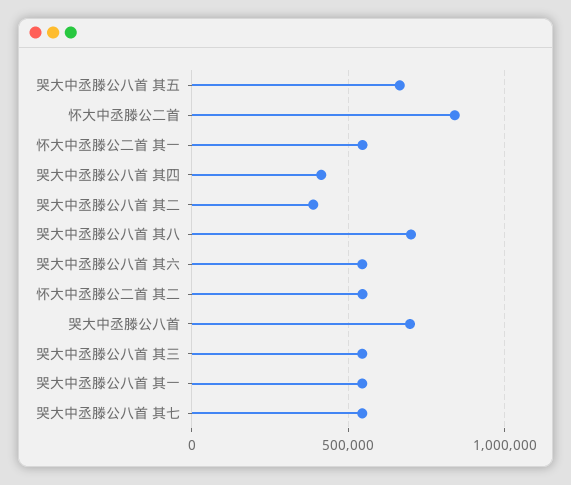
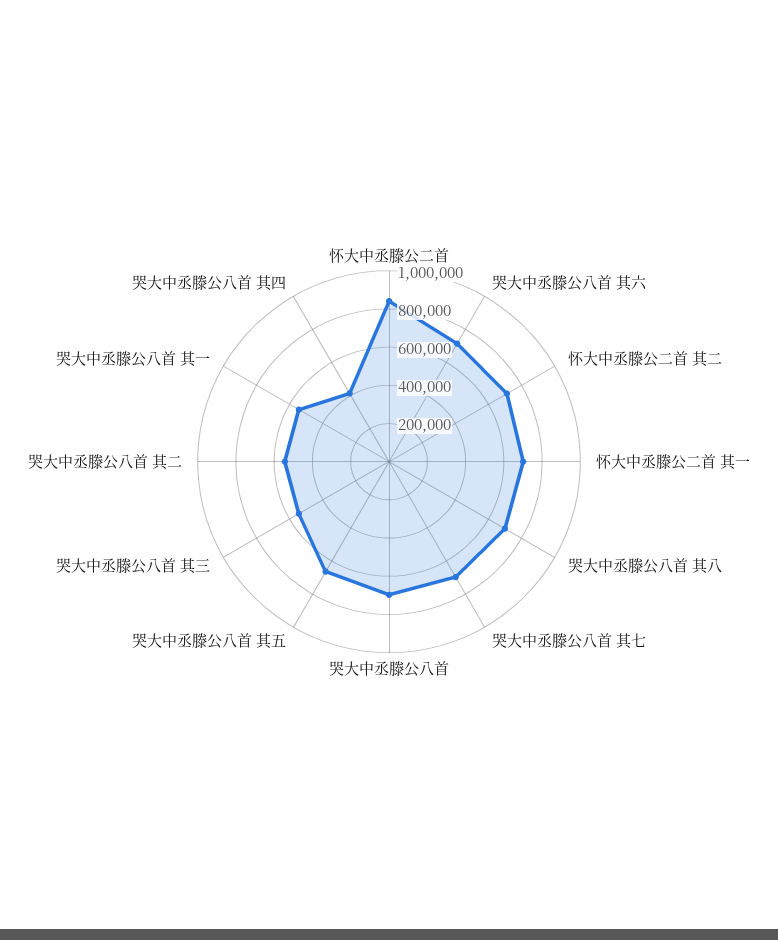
  {
    "哭大中丞滕公八首 其五": 650000,
    "怀大中丞滕公二首": 850000,
-   "怀大中丞滕公二首 其一": 550000,
+   "怀大中丞滕公二首 其一": 700000,
    "哭大中丞滕公八首 其四": 400000,
-   "哭大中丞滕公八首 其二": 400000,
+   "哭大中丞滕公八首 其二": 550000,
    "哭大中丞滕公八首 其八": 700000,
-   "哭大中丞滕公八首 其六": 550000,
+   "哭大中丞滕公八首 其六": 700000,
-   "怀大中丞滕公二首 其二": 550000,
+   "怀大中丞滕公二首 其二": 700000,
    "哭大中丞滕公八首": 700000,
    "哭大中丞滕公八首 其三": 550000,
    "哭大中丞滕公八首 其一": 550000,
-   "哭大中丞滕公八首 其七": 550000
+   "哭大中丞滕公八首 其七": 700000
  }

